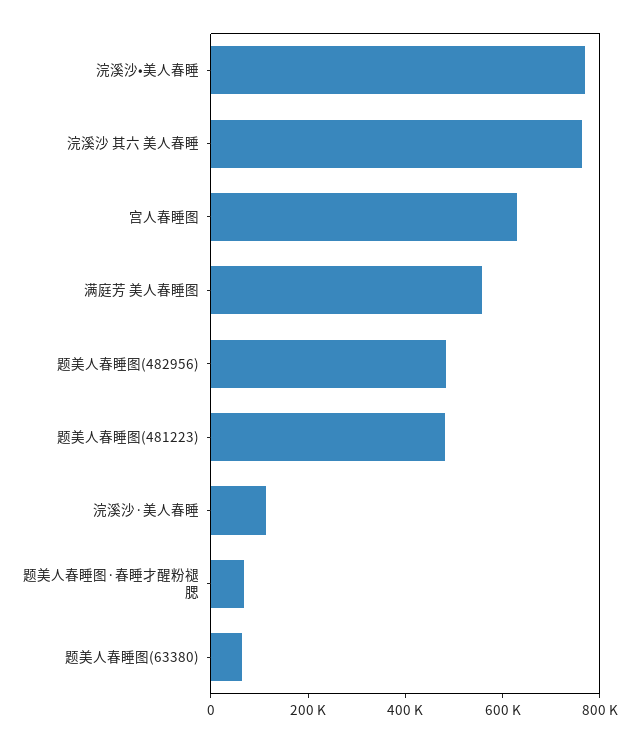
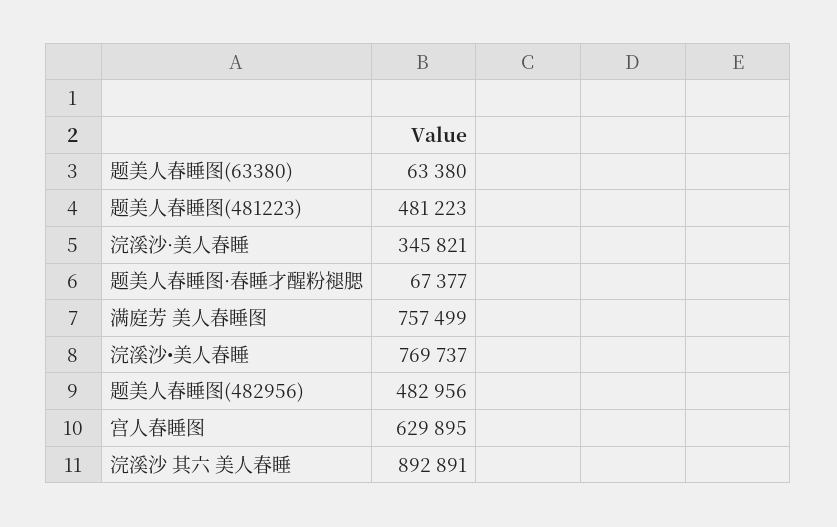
  {
    "浣溪沙•美人春睡": 769737,
-   "浣溪沙 其六 美人春睡": 750000,
+   "浣溪沙 其六 美人春睡": 892891,
    "宫人春睡图": 629895,
-   "满庭芳 美人春睡图": 550000,
+   "满庭芳 美人春睡图": 757499,
    "题美人春睡图(482956)": 482956,
    "题美人春睡图(481223)": 481223,
-   "浣溪沙·美人春睡": 100000,
+   "浣溪沙·美人春睡": 345821,
    "题美人春睡图·春睡才醒粉褪腮": 67377,
    "题美人春睡图(63380)": 63380
  }

